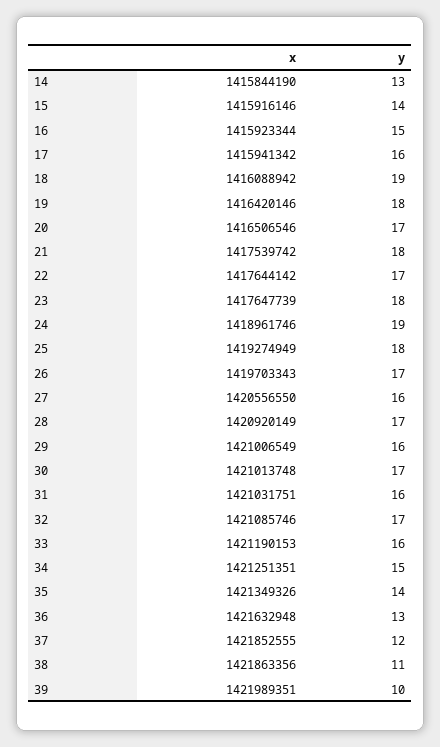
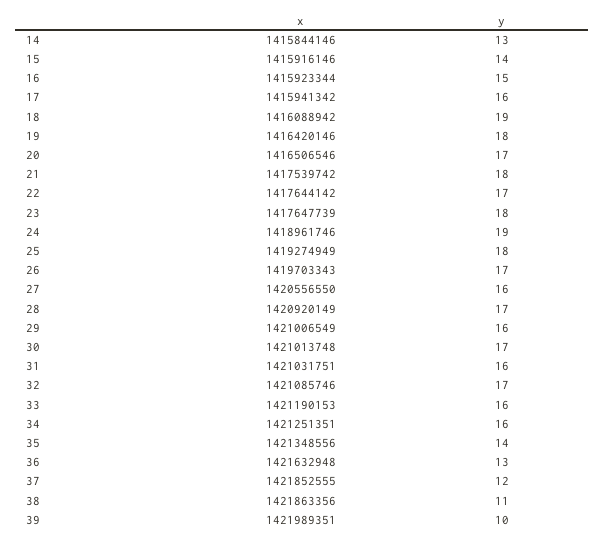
  {
    "x": {
-     "14": 1415844190,
+     "14": 1415844146,
      "15": 1415916146,
      "16": 1415923344,
      "17": 1415941342,
      "18": 1416088942,
      "19": 1416420146,
      "20": 1416506546,
      "21": 1417539742,
      "22": 1417644142,
      "23": 1417647739,
      "24": 1418961746,
      "25": 1419274949,
      "26": 1419703343,
      "27": 1420556550,
      "28": 1420920149,
      "29": 1421006549,
      "30": 1421013748,
      "31": 1421031751,
      "32": 1421085746,
      "33": 1421190153,
      "34": 1421251351,
-     "35": 1421349326,
+     "35": 1421348556,
      "36": 1421632948,
      "37": 1421852555,
      "38": 1421863356,
      "39": 1421989351
    },
    "y": {
      "14": 13,
      "15": 14,
      "16": 15,
      "17": 16,
      "18": 19,
      "19": 18,
      "20": 17,
      "21": 18,
      "22": 17,
      "23": 18,
      "24": 19,
      "25": 18,
      "26": 17,
      "27": 16,
      "28": 17,
      "29": 16,
      "30": 17,
      "31": 16,
      "32": 17,
      "33": 16,
-     "34": 15,
+     "34": 16,
      "35": 14,
      "36": 13,
      "37": 12,
      "38": 11,
      "39": 10
    }
  }

